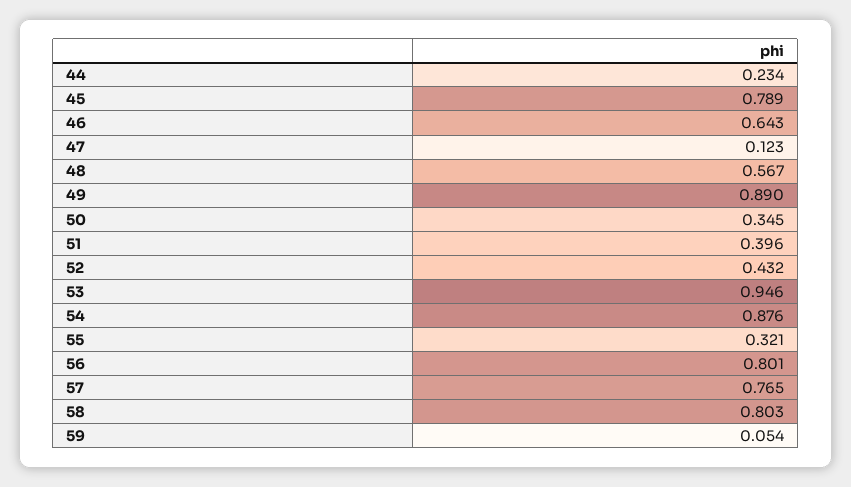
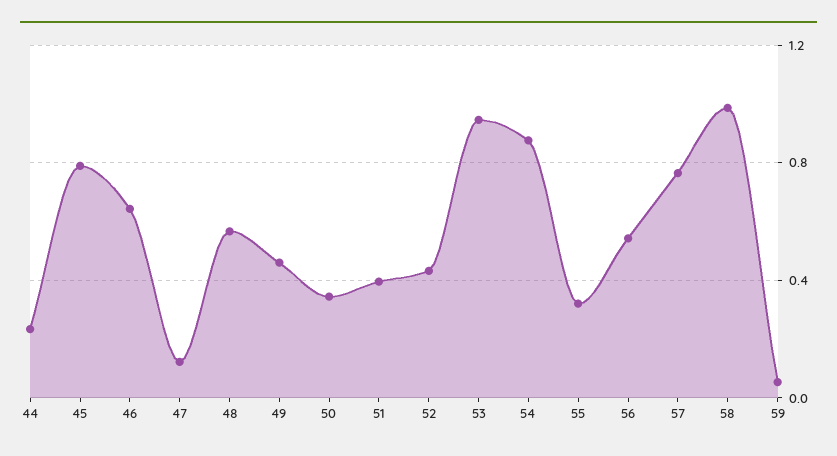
  {
    "44": 0.234,
    "45": 0.789,
    "46": 0.643,
    "47": 0.123,
    "48": 0.567,
-   "49": 0.89,
+   "49": 0.45,
    "50": 0.345,
    "51": 0.396,
    "52": 0.432,
    "53": 0.946,
    "54": 0.876,
    "55": 0.321,
-   "56": 0.801,
+   "56": 0.55,
    "57": 0.765,
-   "58": 0.803,
+   "58": 1,
    "59": 0.054
  }

